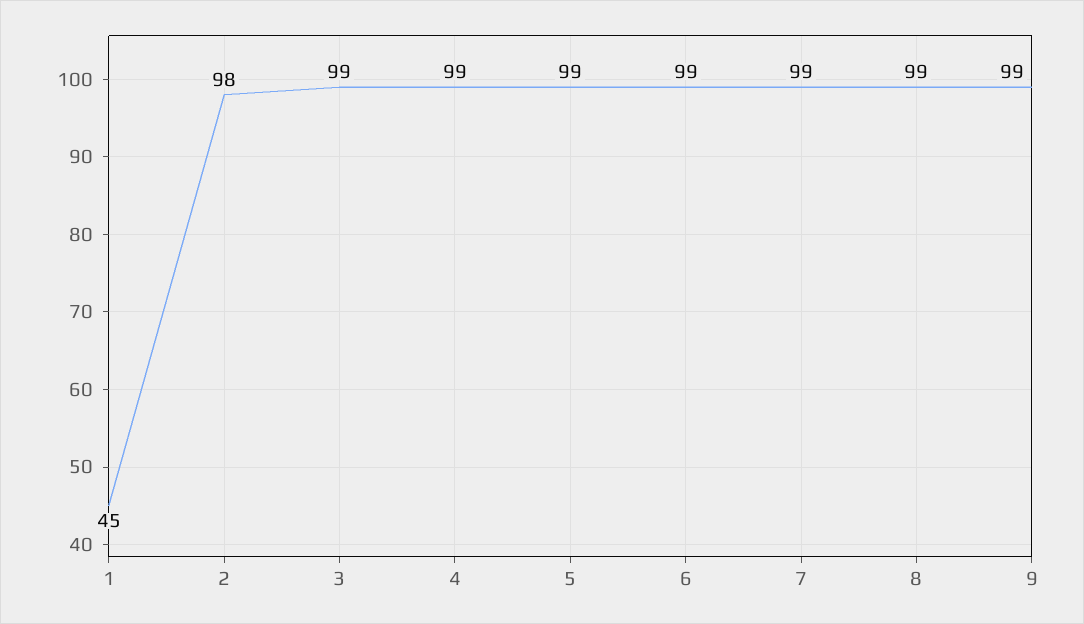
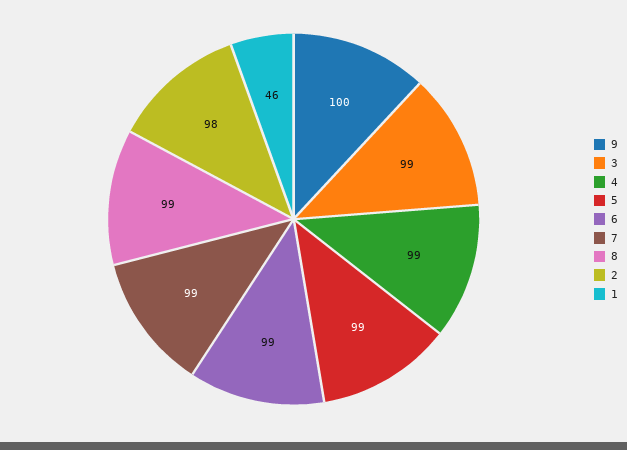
  {
-   "1": 45,
+   "1": 46,
    "2": 98,
    "3": 99,
    "4": 99,
    "5": 99,
    "6": 99,
    "7": 99,
    "8": 99,
-   "9": 99
+   "9": 100
  }

